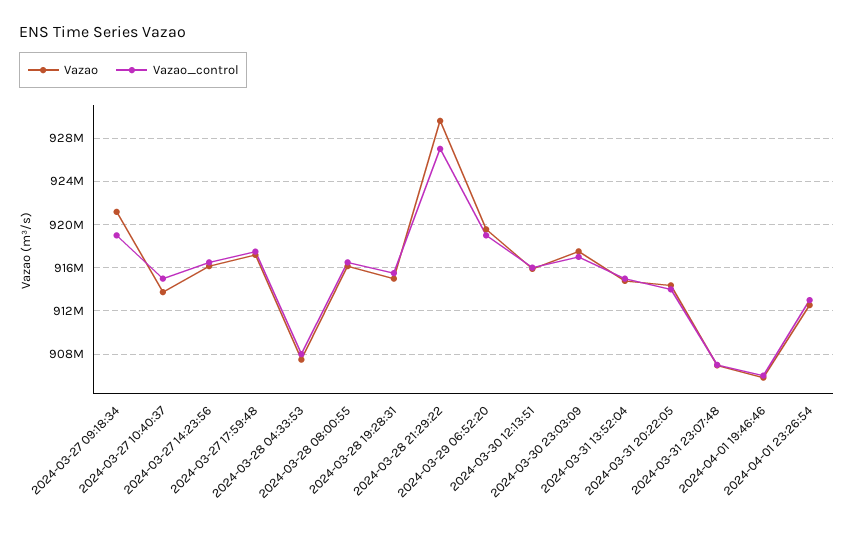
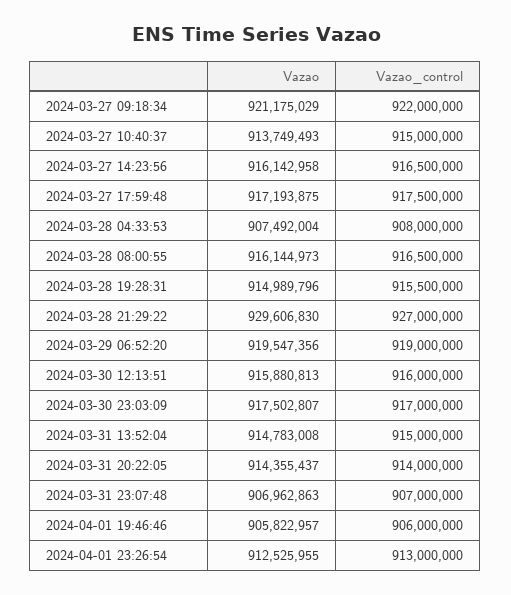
  {
    "Vazao": {
      "2024-03-27 09:18:34": 921175029,
      "2024-03-27 10:40:37": 913749493,
      "2024-03-27 14:23:56": 916142958,
      "2024-03-27 17:59:48": 917193875,
      "2024-03-28 04:33:53": 907492004,
      "2024-03-28 08:00:55": 916144973,
      "2024-03-28 19:28:31": 914989796,
      "2024-03-28 21:29:22": 929606830,
      "2024-03-29 06:52:20": 919547356,
      "2024-03-30 12:13:51": 915880813,
      "2024-03-30 23:03:09": 917502807,
      "2024-03-31 13:52:04": 914783008,
      "2024-03-31 20:22:05": 914355437,
      "2024-03-31 23:07:48": 906962863,
      "2024-04-01 19:46:46": 905822957,
      "2024-04-01 23:26:54": 912525955
    },
    "Vazao_control": {
-     "2024-03-27 09:18:34": 919000000,
+     "2024-03-27 09:18:34": 922000000,
      "2024-03-27 10:40:37": 915000000,
      "2024-03-27 14:23:56": 916500000,
      "2024-03-27 17:59:48": 917500000,
      "2024-03-28 04:33:53": 908000000,
      "2024-03-28 08:00:55": 916500000,
      "2024-03-28 19:28:31": 915500000,
      "2024-03-28 21:29:22": 927000000,
      "2024-03-29 06:52:20": 919000000,
      "2024-03-30 12:13:51": 916000000,
      "2024-03-30 23:03:09": 917000000,
      "2024-03-31 13:52:04": 915000000,
      "2024-03-31 20:22:05": 914000000,
      "2024-03-31 23:07:48": 907000000,
      "2024-04-01 19:46:46": 906000000,
      "2024-04-01 23:26:54": 913000000
    }
  }

